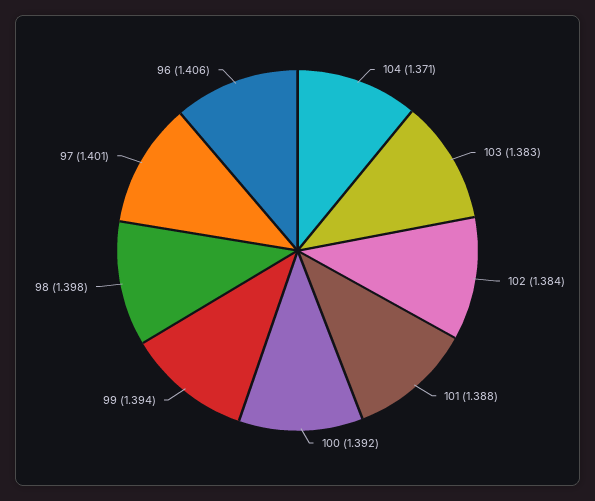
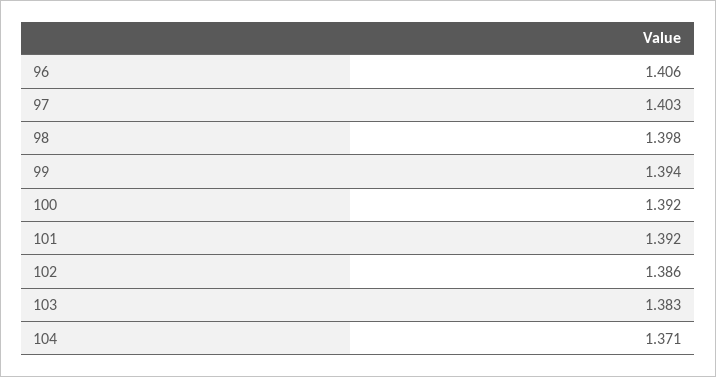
  {
    "104": 1.371,
    "103": 1.383,
-   "102": 1.384,
+   "102": 1.386,
-   "101": 1.388,
+   "101": 1.392,
    "100": 1.392,
    "99": 1.394,
    "98": 1.398,
-   "97": 1.401,
+   "97": 1.403,
    "96": 1.406
  }

